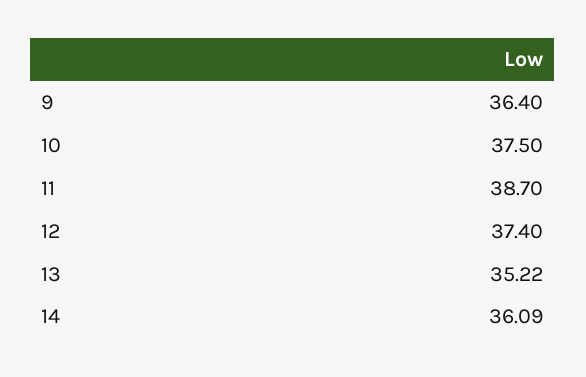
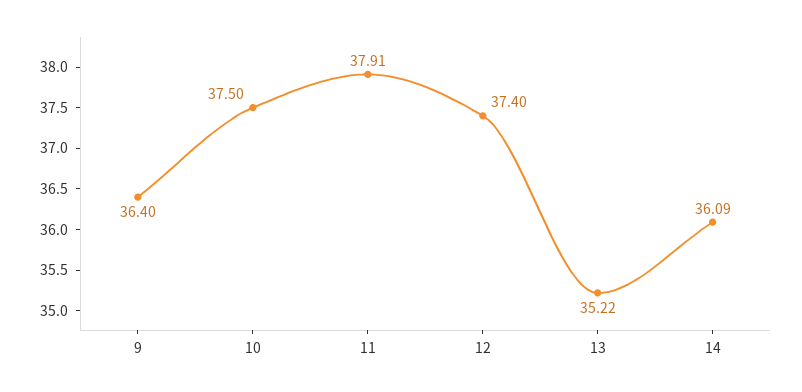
  {
    "9": 36.4,
    "10": 37.5,
-   "11": 38.7,
+   "11": 37.91,
    "12": 37.4,
    "13": 35.22,
    "14": 36.09
  }

